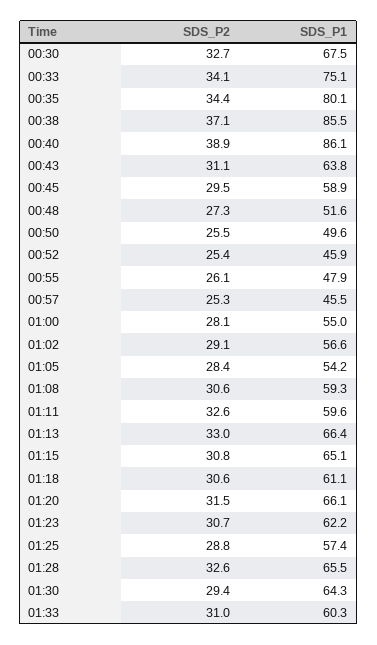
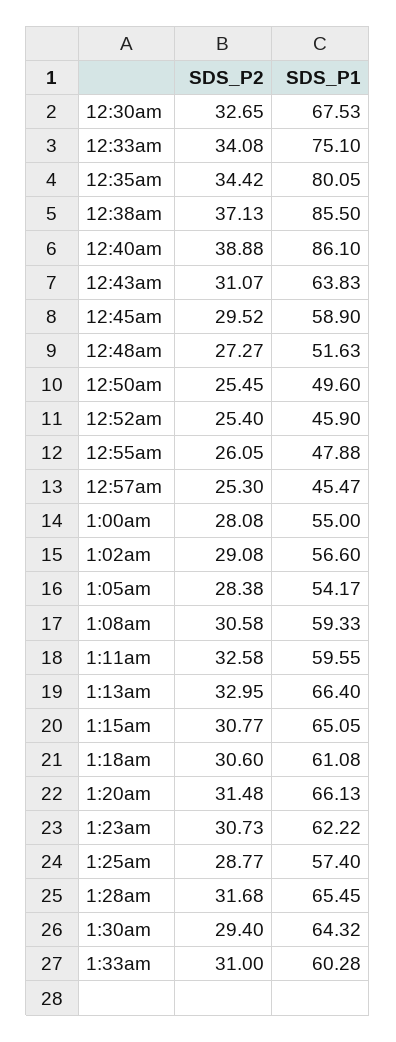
  {
    "SDS_P2": {
      "00:30": 32.65,
      "00:33": 34.08,
      "00:35": 34.42,
      "00:38": 37.13,
      "00:40": 38.88,
      "00:43": 31.07,
      "00:45": 29.52,
      "00:48": 27.27,
      "00:50": 25.45,
      "00:52": 25.4,
      "00:55": 26.05,
      "00:57": 25.3,
      "01:00": 28.08,
      "01:02": 29.08,
      "01:05": 28.38,
      "01:08": 30.58,
      "01:11": 32.58,
      "01:13": 32.95,
      "01:15": 30.77,
      "01:18": 30.6,
      "01:20": 31.48,
      "01:23": 30.73,
      "01:25": 28.77,
-     "01:28": 32.6,
+     "01:28": 31.68,
      "01:30": 29.4,
      "01:33": 31
    },
    "SDS_P1": {
      "00:30": 67.53,
      "00:33": 75.1,
      "00:35": 80.05,
      "00:38": 85.5,
      "00:40": 86.1,
      "00:43": 63.83,
      "00:45": 58.9,
      "00:48": 51.63,
      "00:50": 49.6,
      "00:52": 45.9,
      "00:55": 47.88,
      "00:57": 45.47,
      "01:00": 55,
      "01:02": 56.6,
      "01:05": 54.17,
      "01:08": 59.33,
      "01:11": 59.55,
      "01:13": 66.4,
      "01:15": 65.05,
      "01:18": 61.08,
      "01:20": 66.13,
      "01:23": 62.22,
      "01:25": 57.4,
      "01:28": 65.45,
      "01:30": 64.32,
      "01:33": 60.28
    }
  }

